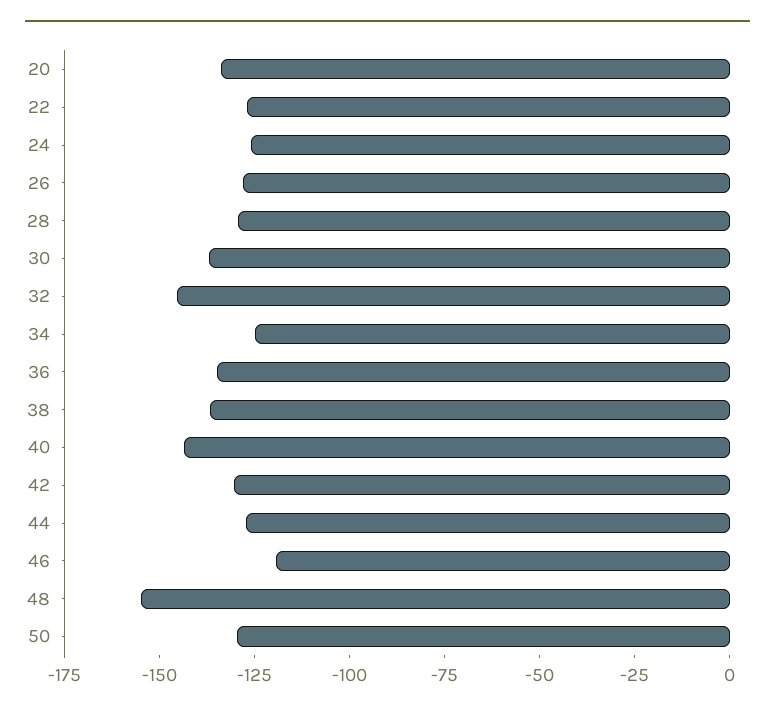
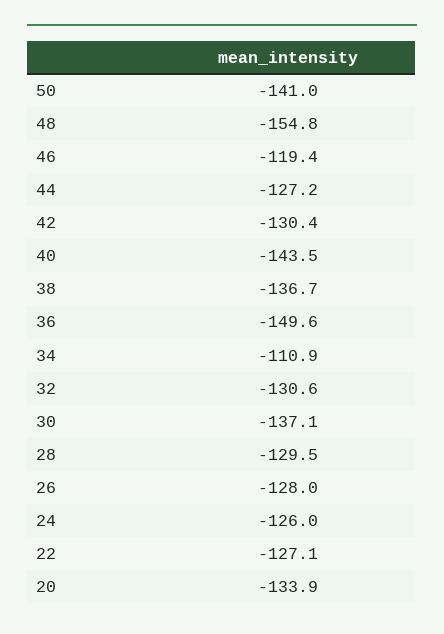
  {
    "20": -133.9,
    "22": -127.1,
    "24": -126,
    "26": -128,
    "28": -129.5,
    "30": -137.1,
-   "32": -145,
+   "32": -130.6,
-   "34": -125,
+   "34": -110.9,
-   "36": -135,
+   "36": -149.6,
    "38": -136.7,
    "40": -143.5,
    "42": -130.4,
    "44": -127.2,
    "46": -119.4,
    "48": -154.8,
-   "50": -130
+   "50": -141
  }

